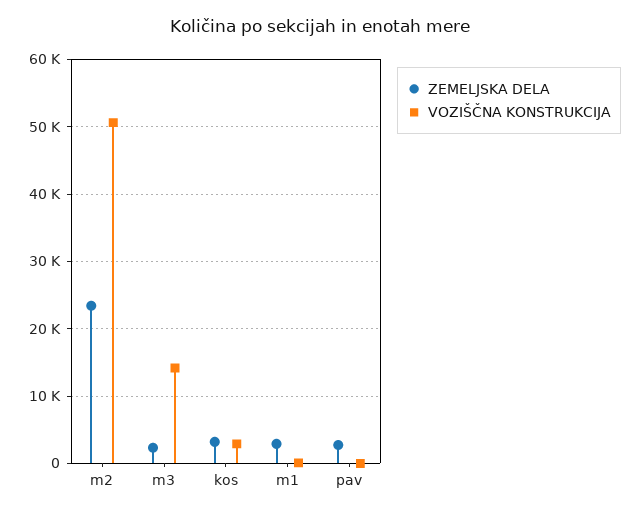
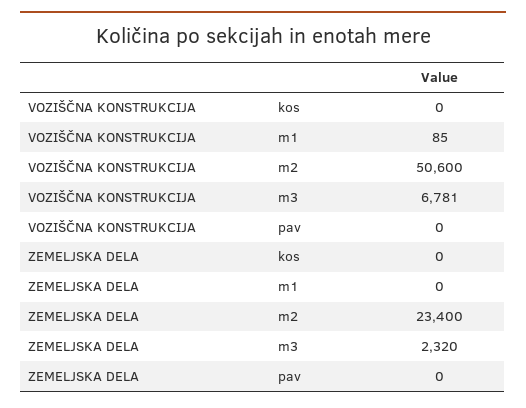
  {
    "ZEMELJSKA DELA": {
      "m2": 23400,
      "m3": 2320,
-     "kos": 3000,
+     "kos": 0,
-     "m1": 3000,
+     "m1": 0,
-     "pav": 3000
+     "pav": 0
    },
    "VOZIŠČNA KONSTRUKCIJA": {
      "m2": 50600,
-     "m3": 14000,
+     "m3": 6781,
-     "kos": 3000,
+     "kos": 0,
      "m1": 85,
      "pav": 0
    }
  }

